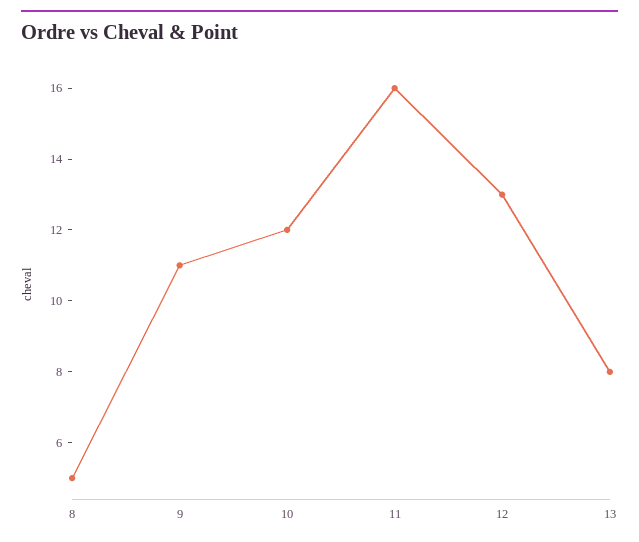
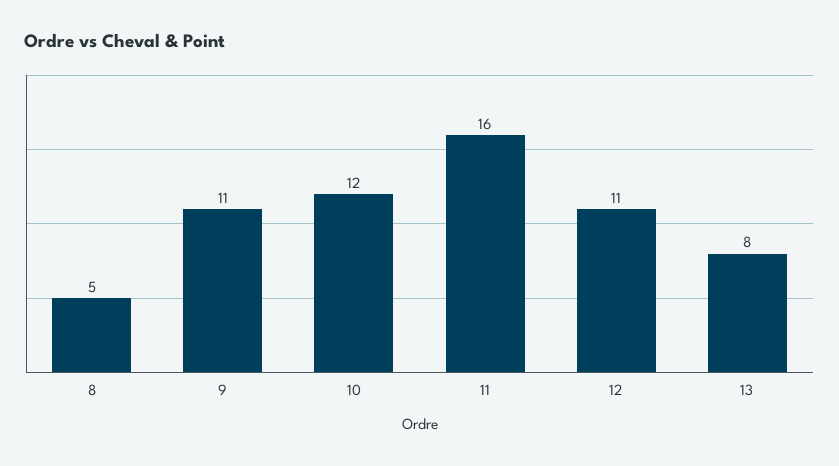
  {
    "8": 5,
    "9": 11,
    "10": 12,
    "11": 16,
-   "12": 13,
+   "12": 11,
    "13": 8
  }

